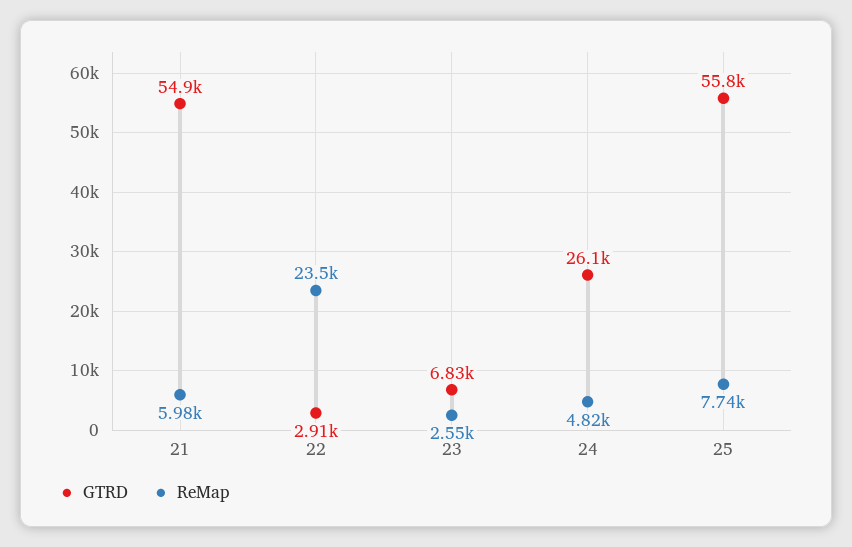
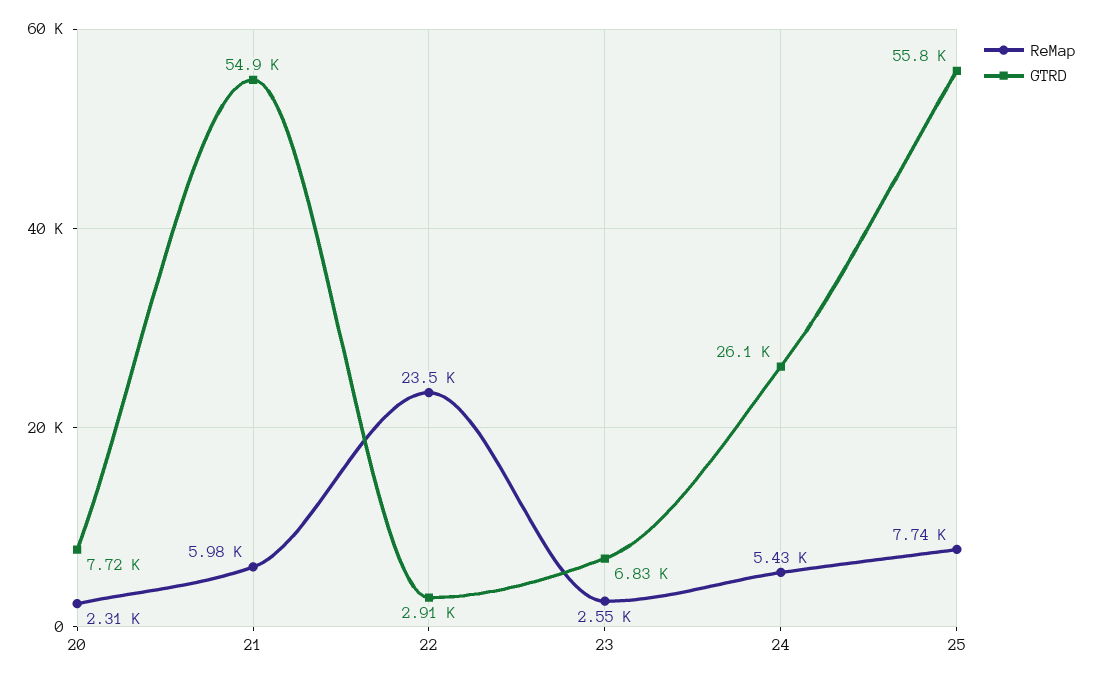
  {
    "GTRD": {
      "21": 54900,
      "22": 2910,
      "23": 6830,
      "24": 26100,
-     "25": 55800
+     "25": 55800,
+     "20": 7720
    },
    "ReMap": {
      "21": 5980,
      "22": 23500,
      "23": 2550,
-     "24": 4820,
+     "24": 5430,
-     "25": 7740
+     "25": 7740,
+     "20": 2310
    }
  }

